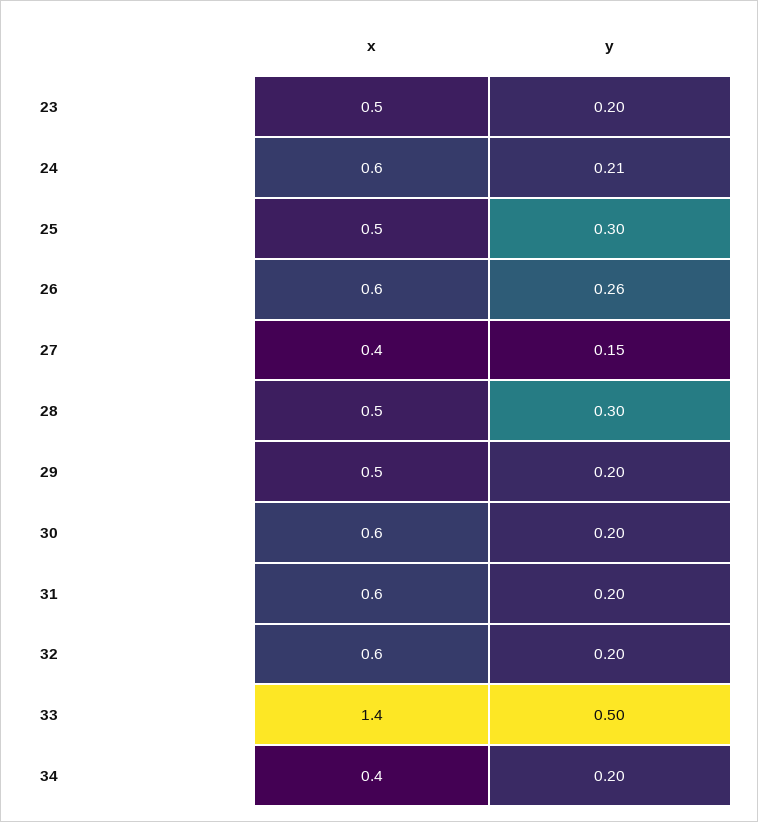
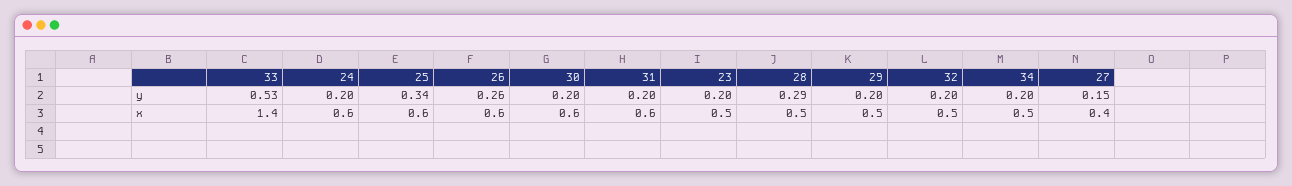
  {
    "x": {
      "23": 0.5,
      "24": 0.6,
-     "25": 0.5,
+     "25": 0.6,
      "26": 0.6,
      "27": 0.4,
      "28": 0.5,
      "29": 0.5,
      "30": 0.6,
      "31": 0.6,
-     "32": 0.6,
+     "32": 0.5,
      "33": 1.4,
-     "34": 0.4
+     "34": 0.5
    },
    "y": {
      "23": 0.2,
-     "24": 0.21,
+     "24": 0.2,
-     "25": 0.3,
+     "25": 0.34,
      "26": 0.26,
      "27": 0.15,
-     "28": 0.3,
+     "28": 0.29,
      "29": 0.2,
      "30": 0.2,
      "31": 0.2,
      "32": 0.2,
-     "33": 0.5,
+     "33": 0.53,
      "34": 0.2
    }
  }

